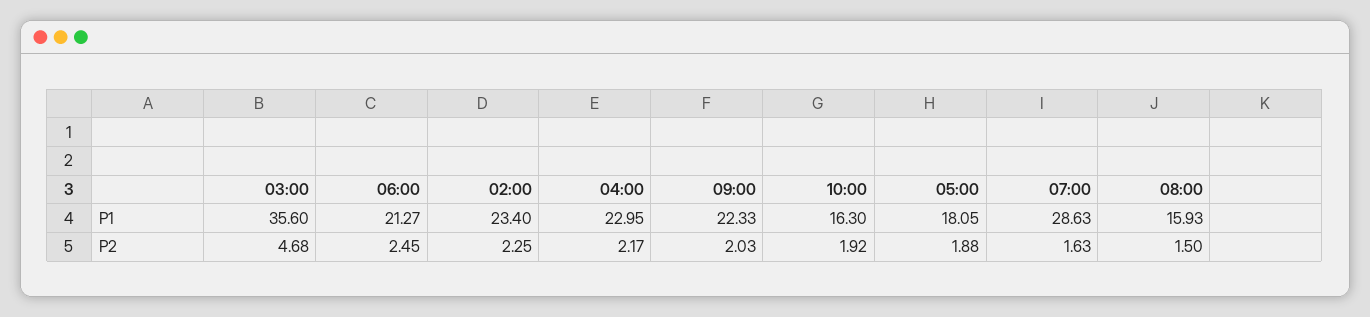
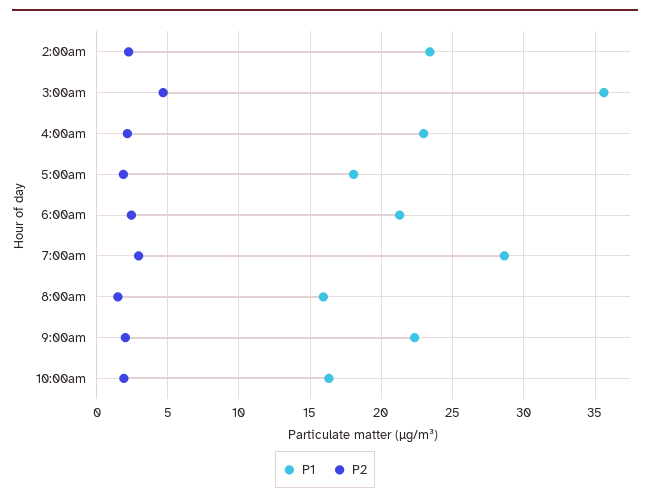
  {
    "P1": {
      "03:00": 35.6,
      "06:00": 21.27,
      "02:00": 23.4,
      "04:00": 22.95,
      "09:00": 22.33,
      "10:00": 16.3,
      "05:00": 18.05,
      "07:00": 28.63,
      "08:00": 15.93
    },
    "P2": {
      "03:00": 4.68,
      "06:00": 2.45,
      "02:00": 2.25,
      "04:00": 2.17,
      "09:00": 2.03,
      "10:00": 1.92,
      "05:00": 1.88,
-     "07:00": 1.63,
+     "07:00": 3,
      "08:00": 1.5
    }
  }

